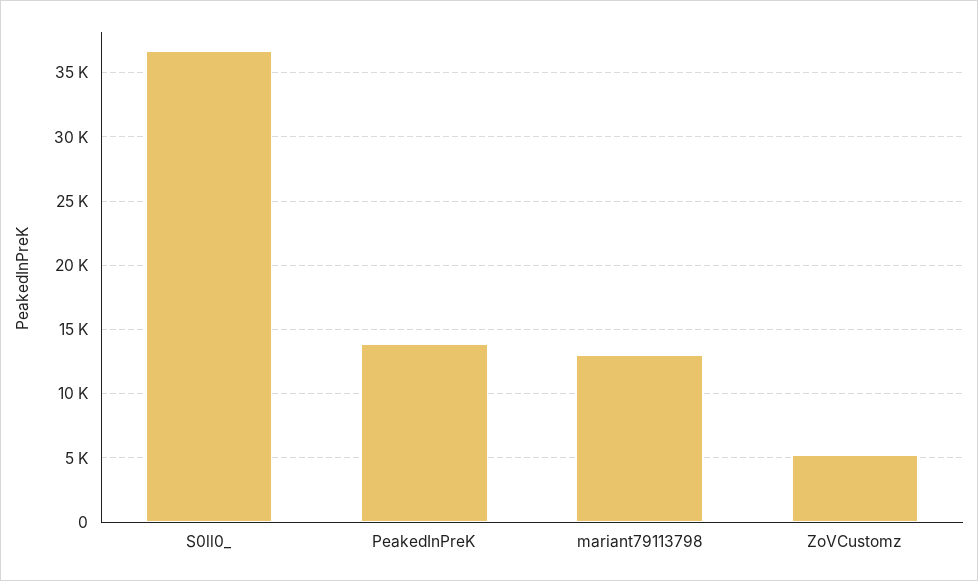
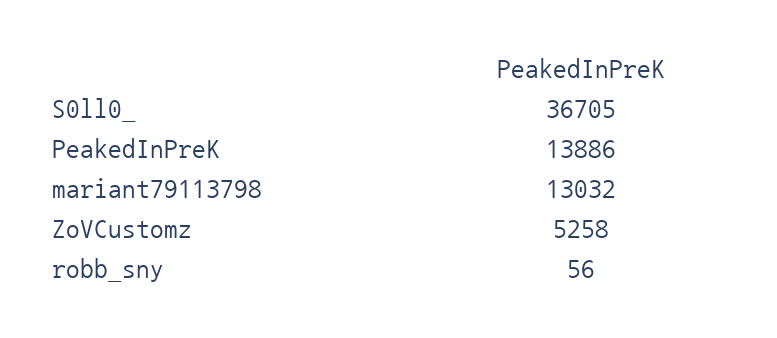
  {
    "S0ll0_": 36705,
    "PeakedInPreK": 13886,
    "mariant79113798": 13032,
-   "ZoVCustomz": 5258
+   "ZoVCustomz": 5258,
+   "robb_sny": 56
  }

